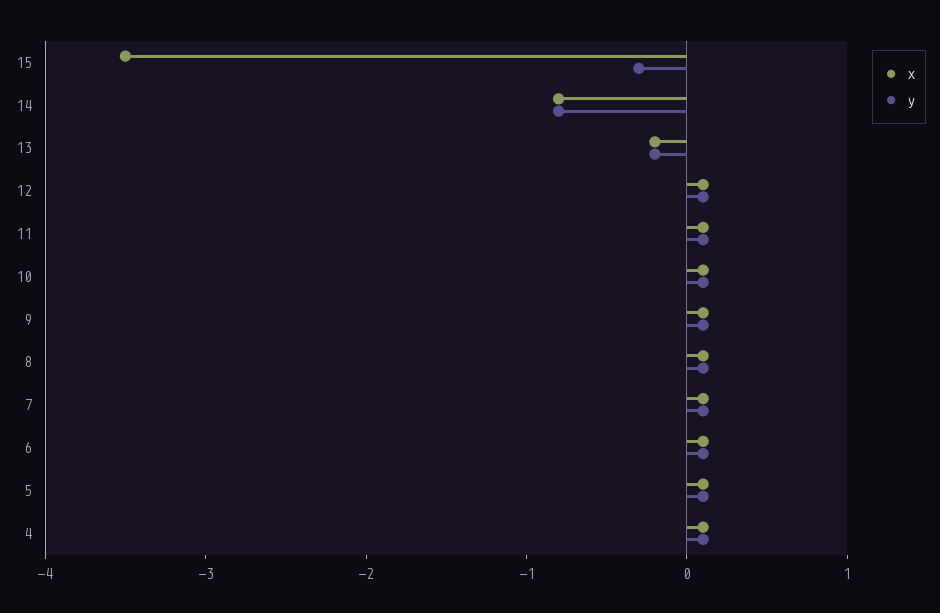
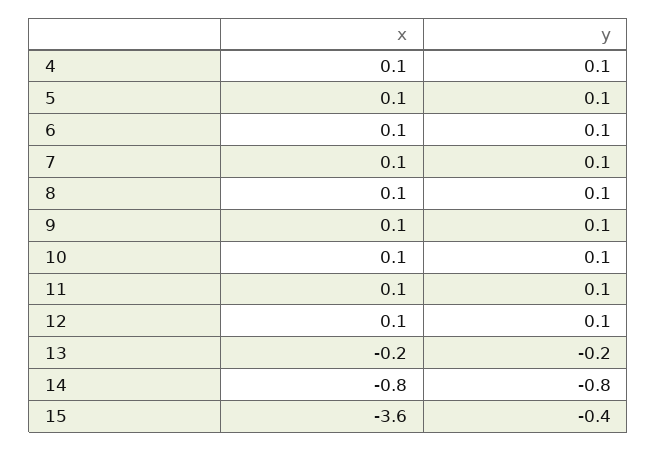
  {
    "x": {
-     "15": -3.5,
+     "15": -3.6,
      "14": -0.8,
      "13": -0.2,
      "12": 0.1,
      "11": 0.1,
      "10": 0.1,
      "9": 0.1,
      "8": 0.1,
      "7": 0.1,
      "6": 0.1,
      "5": 0.1,
      "4": 0.1
    },
    "y": {
-     "15": -0.3,
+     "15": -0.4,
      "14": -0.8,
      "13": -0.2,
      "12": 0.1,
      "11": 0.1,
      "10": 0.1,
      "9": 0.1,
      "8": 0.1,
      "7": 0.1,
      "6": 0.1,
      "5": 0.1,
      "4": 0.1
    }
  }

